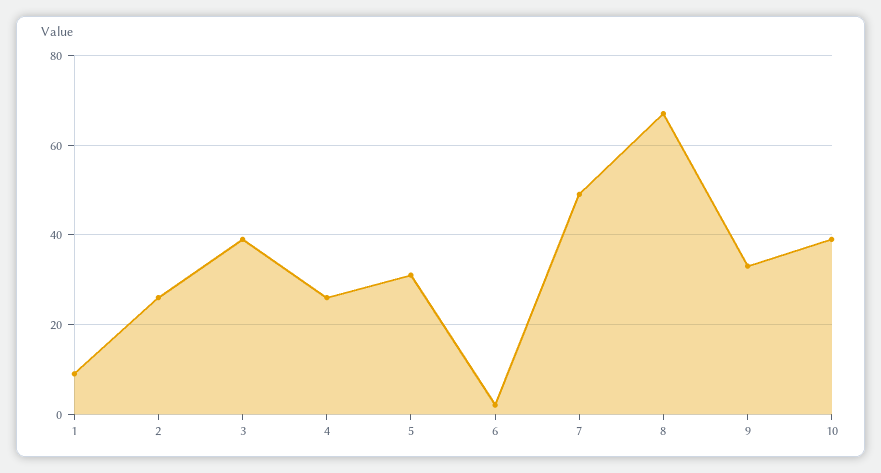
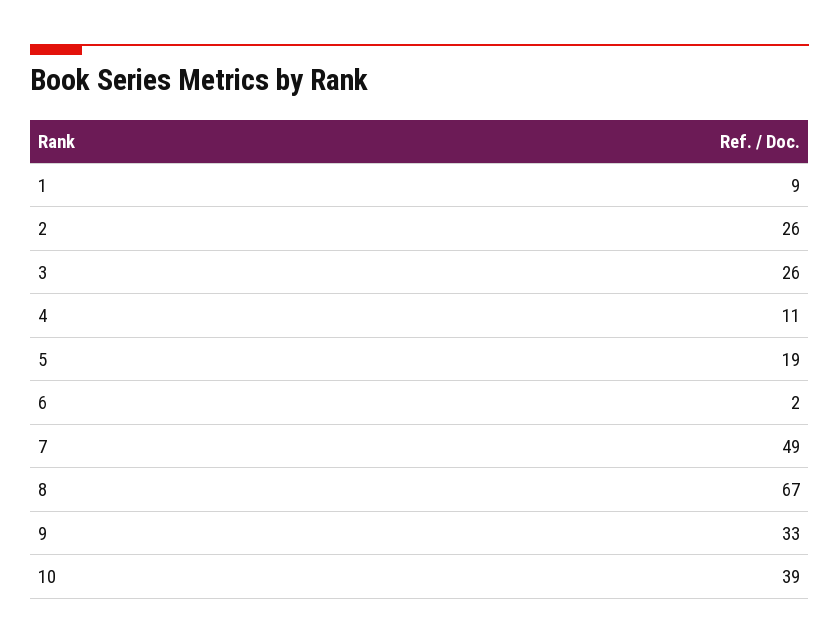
  {
    "1": 9,
    "2": 26,
-   "3": 40,
+   "3": 26,
-   "4": 25,
+   "4": 11,
-   "5": 30,
+   "5": 19,
    "6": 2,
    "7": 49,
    "8": 67,
    "9": 33,
    "10": 39
  }

